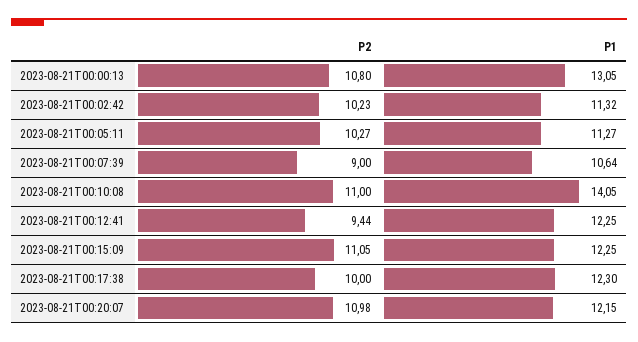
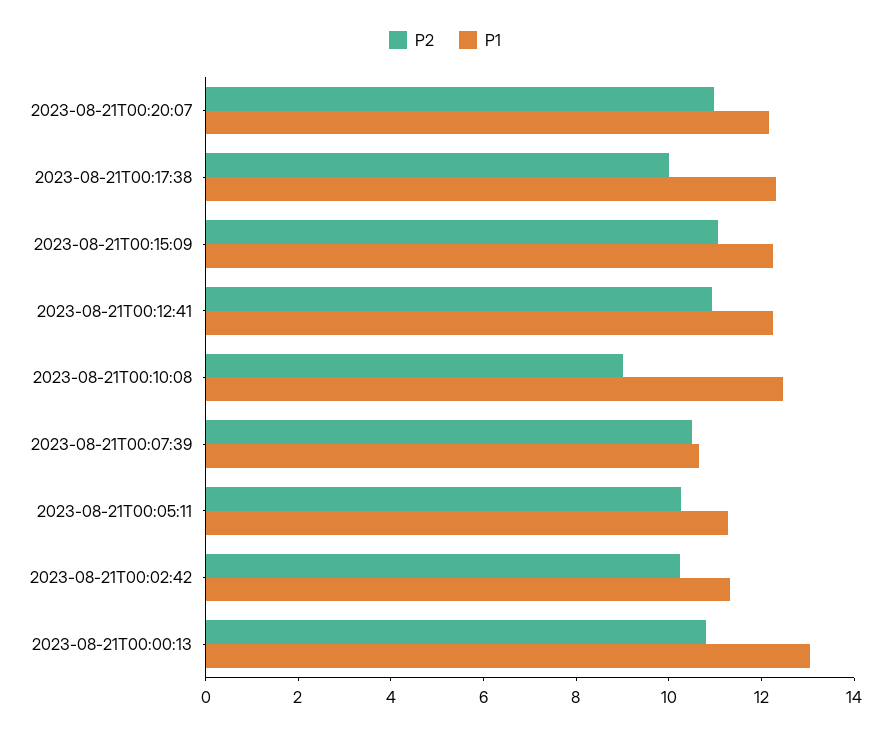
  {
    "P2": {
      "2023-08-21T00:00:13": 10.8,
      "2023-08-21T00:02:42": 10.23,
      "2023-08-21T00:05:11": 10.27,
-     "2023-08-21T00:07:39": 9,
+     "2023-08-21T00:07:39": 10.5,
-     "2023-08-21T00:10:08": 11,
+     "2023-08-21T00:10:08": 9,
-     "2023-08-21T00:12:41": 9.44,
+     "2023-08-21T00:12:41": 11,
      "2023-08-21T00:15:09": 11.05,
      "2023-08-21T00:17:38": 10,
      "2023-08-21T00:20:07": 10.98
    },
    "P1": {
      "2023-08-21T00:00:13": 13.05,
      "2023-08-21T00:02:42": 11.32,
      "2023-08-21T00:05:11": 11.27,
      "2023-08-21T00:07:39": 10.64,
-     "2023-08-21T00:10:08": 14.05,
+     "2023-08-21T00:10:08": 12.5,
      "2023-08-21T00:12:41": 12.25,
      "2023-08-21T00:15:09": 12.25,
      "2023-08-21T00:17:38": 12.3,
      "2023-08-21T00:20:07": 12.15
    }
  }

